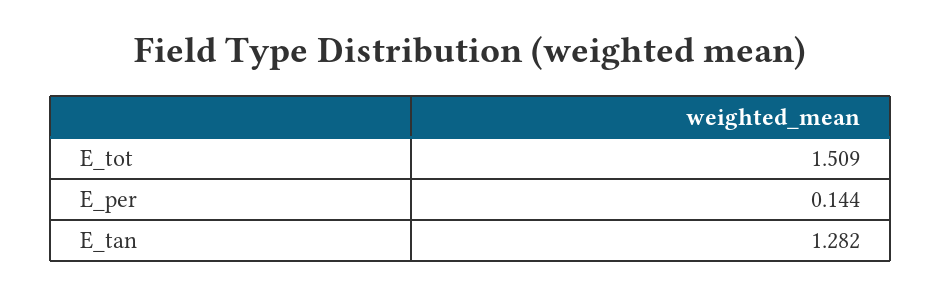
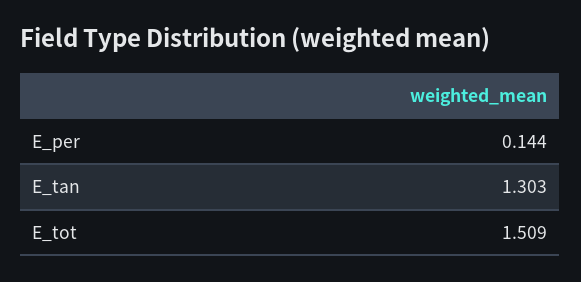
  {
    "E_tot": 1.509,
    "E_per": 0.144,
-   "E_tan": 1.282
+   "E_tan": 1.303
  }

